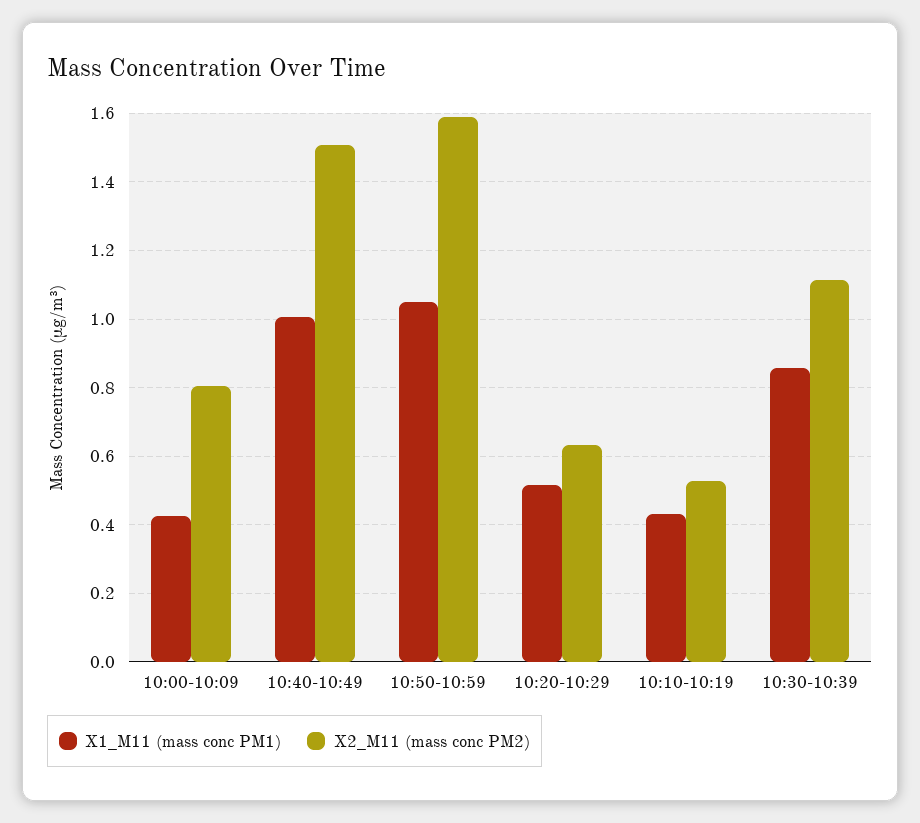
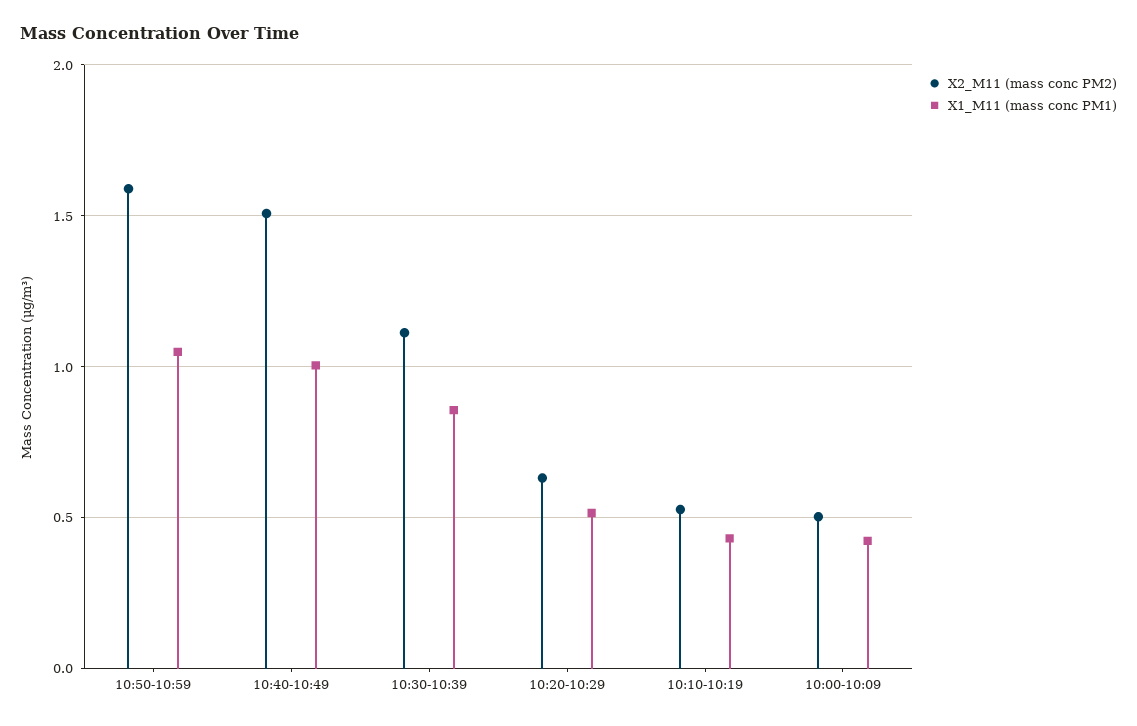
  {
    "X1_M11 (mass conc PM1)": {
      "10:00-10:09": 0.42,
      "10:40-10:49": 1,
      "10:50-10:59": 1.06,
      "10:20-10:29": 0.52,
      "10:10-10:19": 0.44,
      "10:30-10:39": 0.86
    },
    "X2_M11 (mass conc PM2)": {
-     "10:00-10:09": 0.8,
+     "10:00-10:09": 0.5,
      "10:40-10:49": 1.5,
      "10:50-10:59": 1.6,
      "10:20-10:29": 0.64,
      "10:10-10:19": 0.52,
      "10:30-10:39": 1.12
    }
  }

